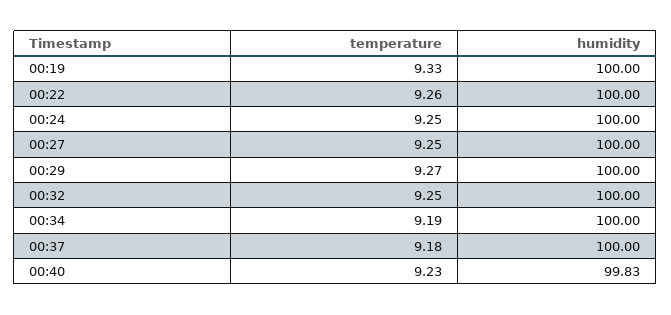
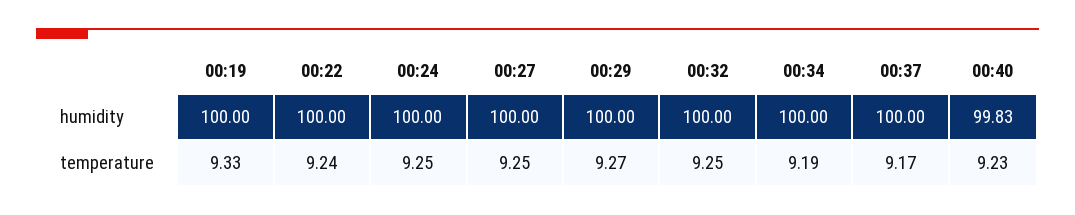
  {
    "temperature": {
      "00:19": 9.33,
-     "00:22": 9.26,
+     "00:22": 9.24,
      "00:24": 9.25,
      "00:27": 9.25,
      "00:29": 9.27,
      "00:32": 9.25,
      "00:34": 9.19,
-     "00:37": 9.18,
+     "00:37": 9.17,
      "00:40": 9.23
    },
    "humidity": {
      "00:19": 100,
      "00:22": 100,
      "00:24": 100,
      "00:27": 100,
      "00:29": 100,
      "00:32": 100,
      "00:34": 100,
      "00:37": 100,
      "00:40": 99.83
    }
  }

